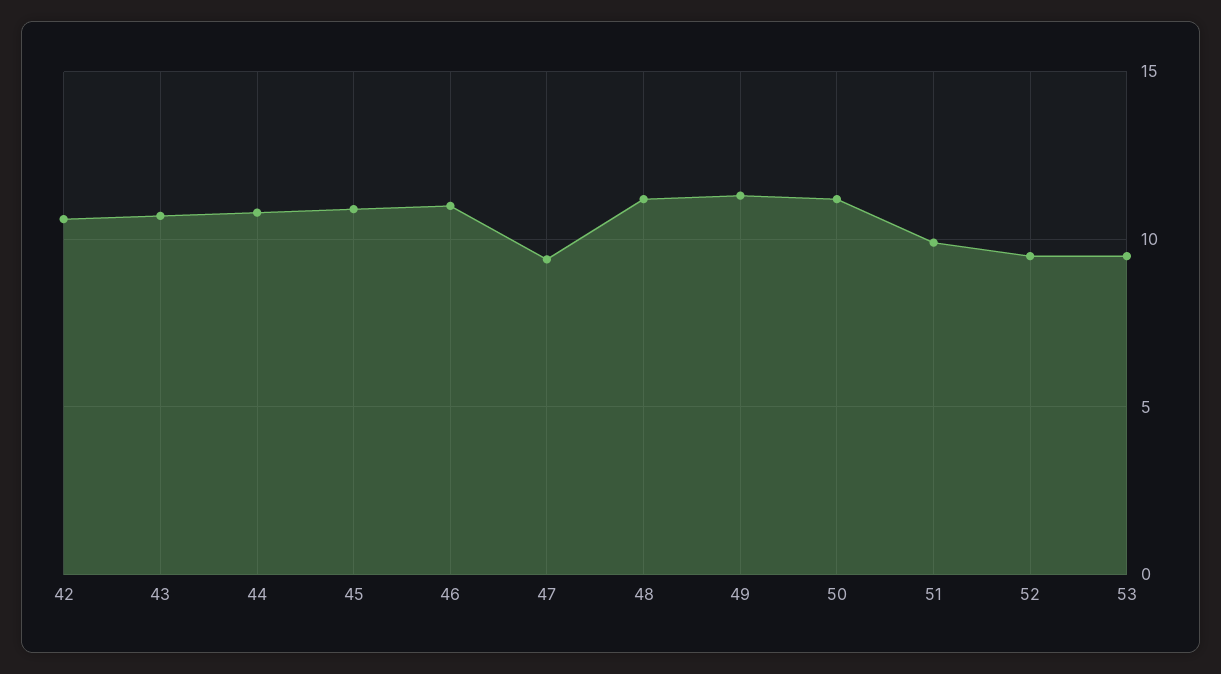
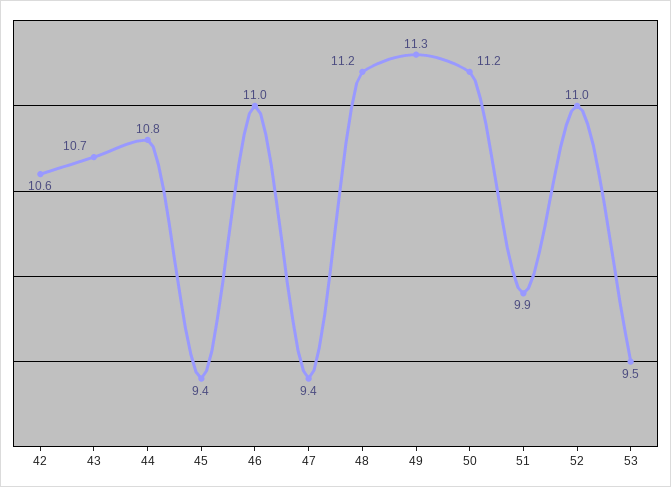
  {
    "42": 10.6,
    "43": 10.7,
    "44": 10.8,
-   "45": 11,
+   "45": 9.4,
    "46": 11,
    "47": 9.4,
    "48": 11.2,
    "49": 11.3,
    "50": 11.2,
    "51": 9.9,
-   "52": 9.5,
+   "52": 11,
    "53": 9.5
  }

